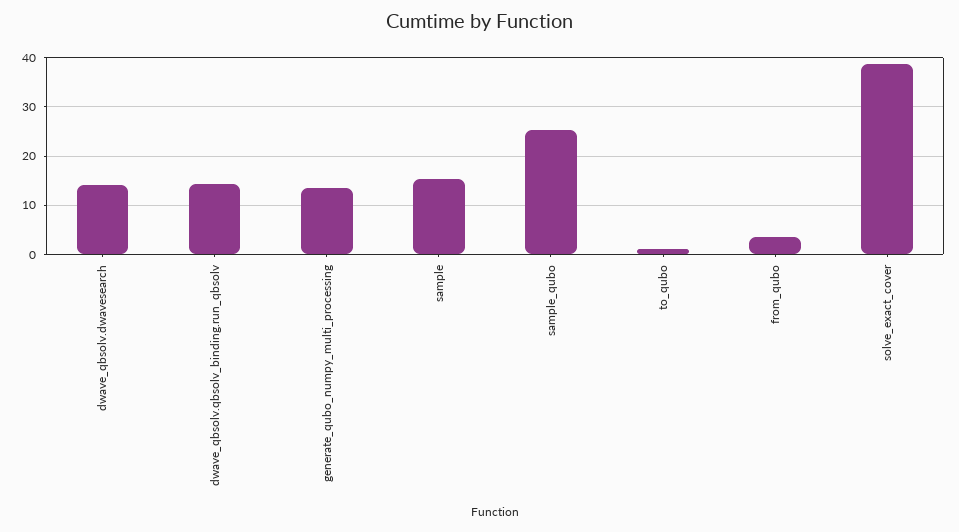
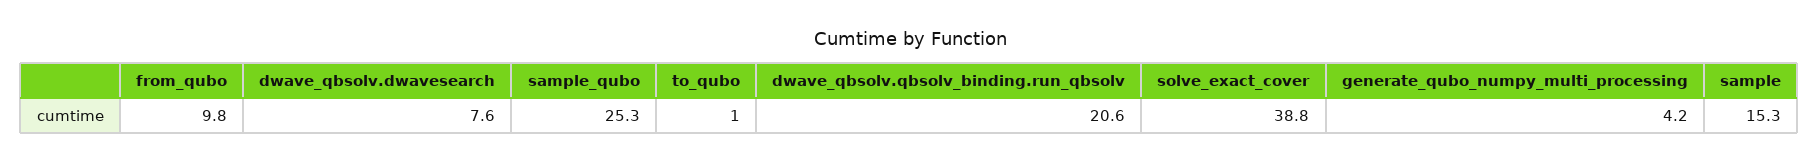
  {
-   "dwave_qbsolv.dwavesearch": 14,
+   "dwave_qbsolv.dwavesearch": 7.6,
-   "dwave_qbsolv.qbsolv_binding.run_qbsolv": 14,
+   "dwave_qbsolv.qbsolv_binding.run_qbsolv": 20.6,
-   "generate_qubo_numpy_multi_processing": 14,
+   "generate_qubo_numpy_multi_processing": 4.2,
    "sample": 15.3,
    "sample_qubo": 25.3,
    "to_qubo": 1,
-   "from_qubo": 4,
+   "from_qubo": 9.8,
    "solve_exact_cover": 38.8
  }

